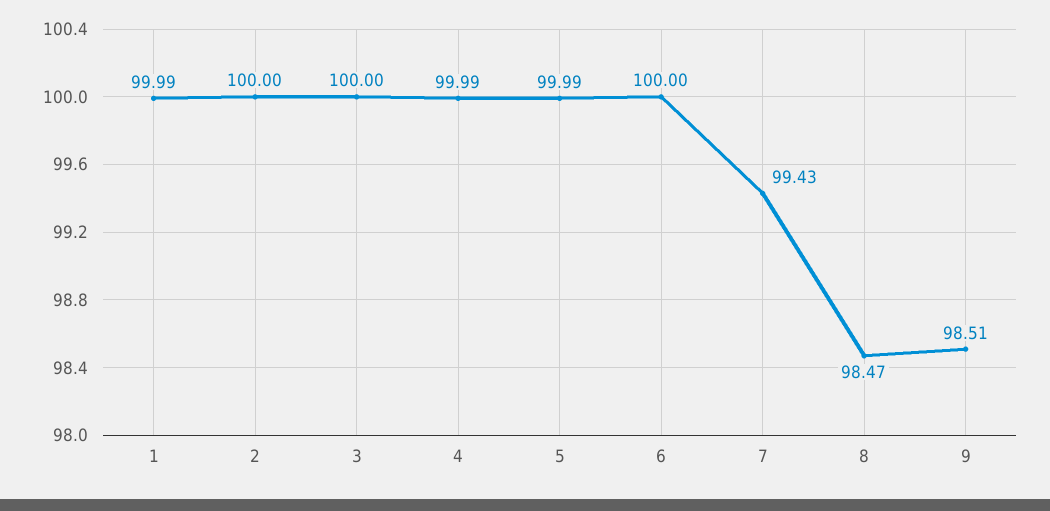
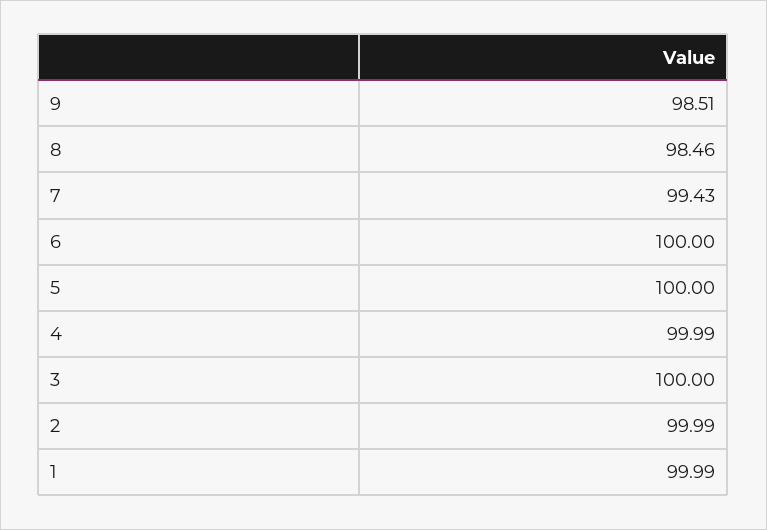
  {
    "1": 99.99,
-   "2": 100,
+   "2": 99.99,
    "3": 100,
    "4": 99.99,
-   "5": 99.99,
+   "5": 100,
    "6": 100,
    "7": 99.43,
-   "8": 98.47,
+   "8": 98.46,
    "9": 98.51
  }

